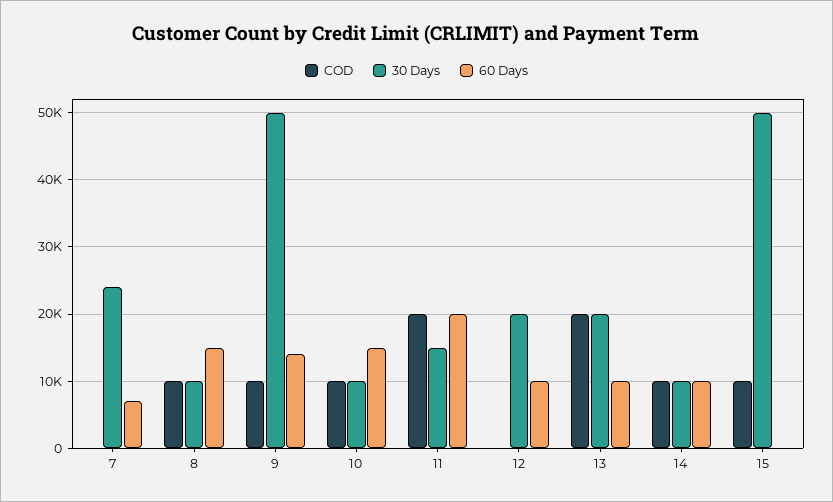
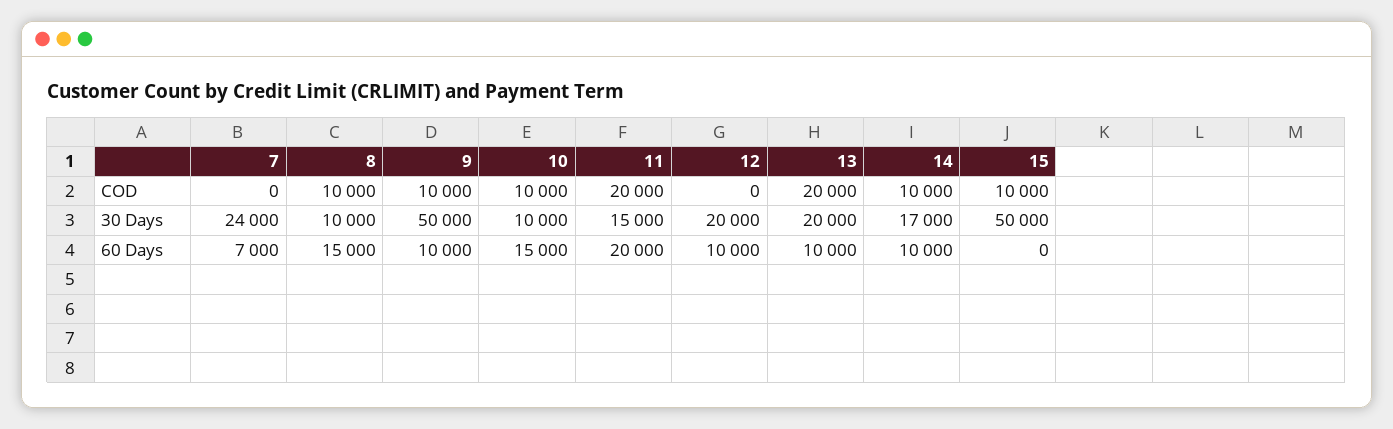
  {
    "COD": {
      "7": 0,
      "8": 10000,
      "9": 10000,
      "10": 10000,
      "11": 20000,
      "12": 0,
      "13": 20000,
      "14": 10000,
      "15": 10000
    },
    "30 Days": {
      "7": 24000,
      "8": 10000,
      "9": 50000,
      "10": 10000,
      "11": 15000,
      "12": 20000,
      "13": 20000,
-     "14": 10000,
+     "14": 17000,
      "15": 50000
    },
    "60 Days": {
      "7": 7000,
      "8": 15000,
-     "9": 14000,
+     "9": 10000,
      "10": 15000,
      "11": 20000,
      "12": 10000,
      "13": 10000,
      "14": 10000,
      "15": 0
    }
  }

